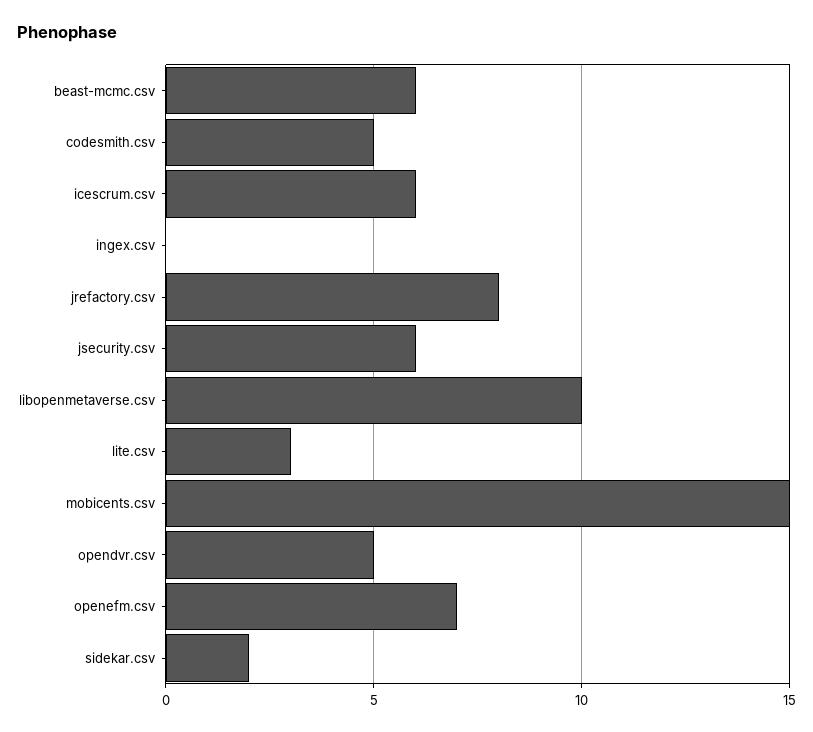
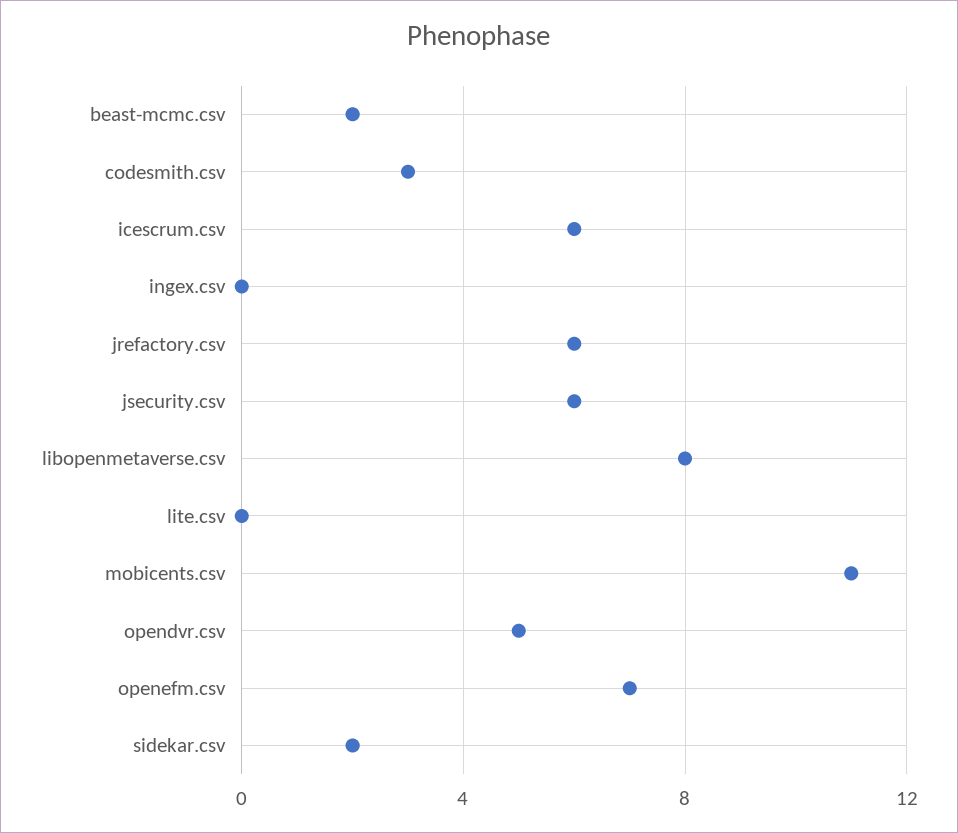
  {
-   "beast-mcmc.csv": 6,
+   "beast-mcmc.csv": 2,
-   "codesmith.csv": 5,
+   "codesmith.csv": 3,
    "icescrum.csv": 6,
    "ingex.csv": 0,
-   "jrefactory.csv": 8,
+   "jrefactory.csv": 6,
    "jsecurity.csv": 6,
-   "libopenmetaverse.csv": 10,
+   "libopenmetaverse.csv": 8,
-   "lite.csv": 3,
+   "lite.csv": 0,
-   "mobicents.csv": 15,
+   "mobicents.csv": 11,
    "opendvr.csv": 5,
    "openefm.csv": 7,
    "sidekar.csv": 2
  }

